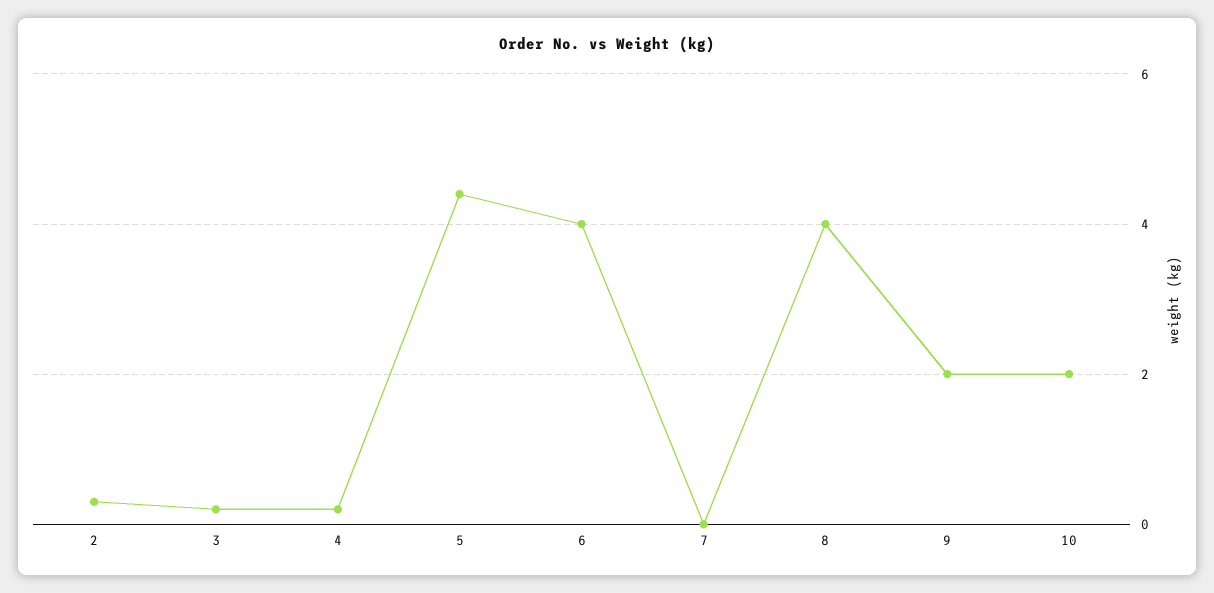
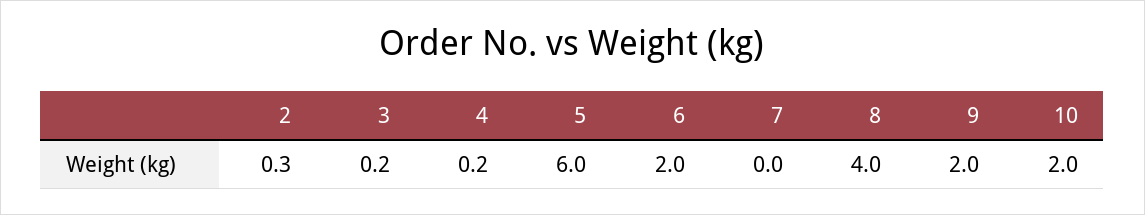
  {
    "2": 0.3,
    "3": 0.2,
    "4": 0.2,
-   "5": 4.5,
+   "5": 6,
-   "6": 4,
+   "6": 2,
    "7": 0,
    "8": 4,
    "9": 2,
    "10": 2
  }

